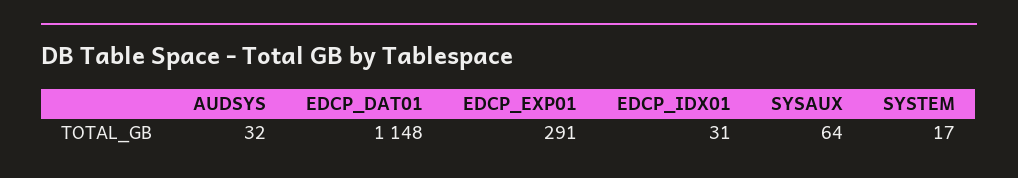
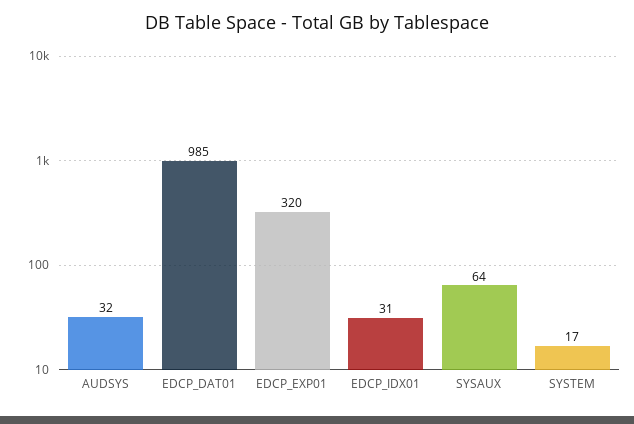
  {
    "AUDSYS": 32,
-   "EDCP_DAT01": 1148,
+   "EDCP_DAT01": 985,
-   "EDCP_EXP01": 291,
+   "EDCP_EXP01": 320,
    "EDCP_IDX01": 31,
    "SYSAUX": 64,
    "SYSTEM": 17
  }

